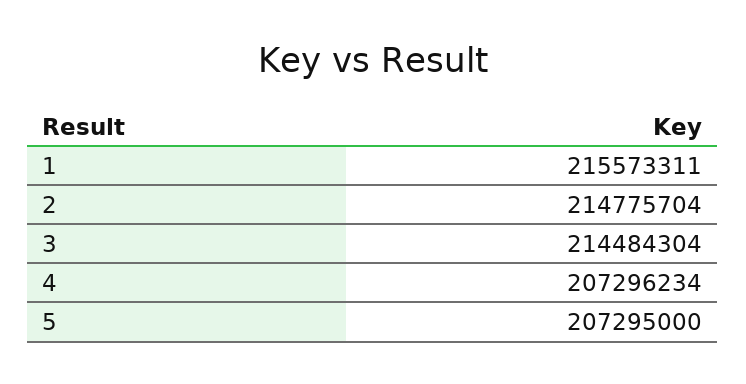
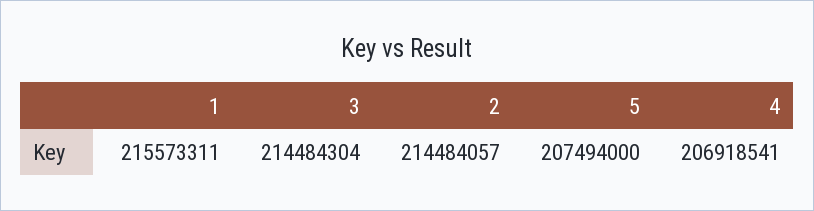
  {
    "1": 215573311,
-   "2": 214775704,
+   "2": 214484057,
    "3": 214484304,
-   "4": 207296234,
+   "4": 206918541,
-   "5": 207295000
+   "5": 207494000
  }

